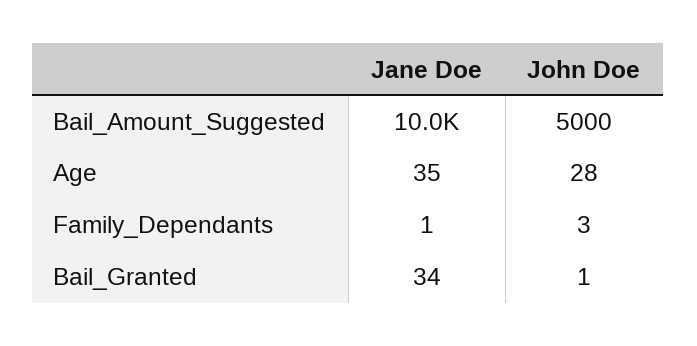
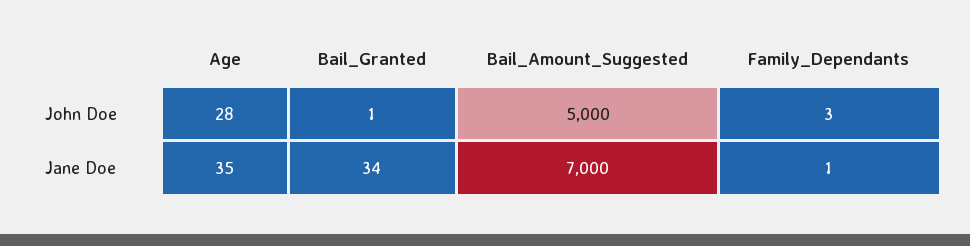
  {
    "Jane Doe": {
-     "Bail_Amount_Suggested": 10000,
+     "Bail_Amount_Suggested": 7000,
      "Age": 35,
      "Family_Dependants": 1,
      "Bail_Granted": 34
    },
    "John Doe": {
      "Bail_Amount_Suggested": 5000,
      "Age": 28,
      "Family_Dependants": 3,
      "Bail_Granted": 1
    }
  }

